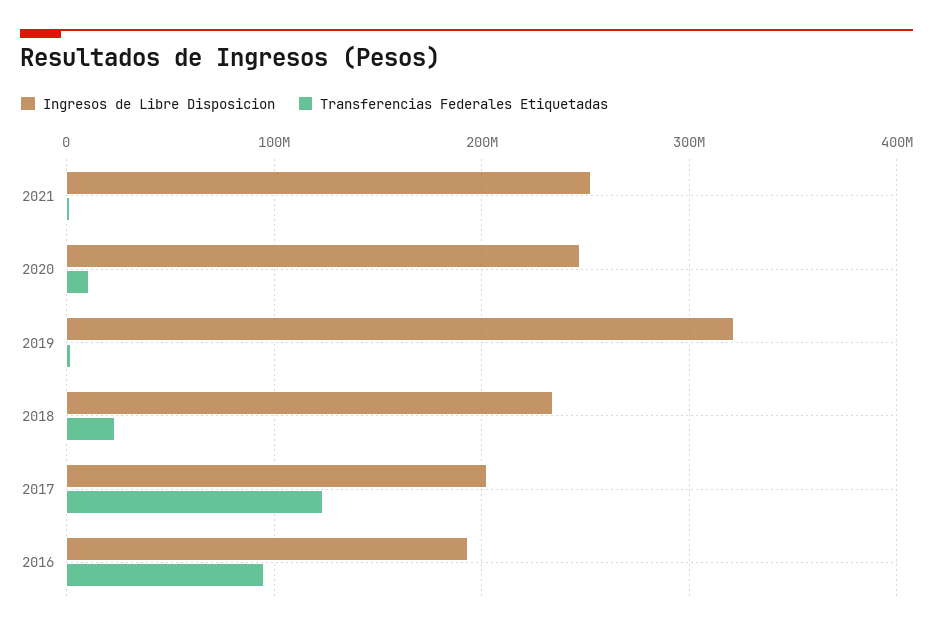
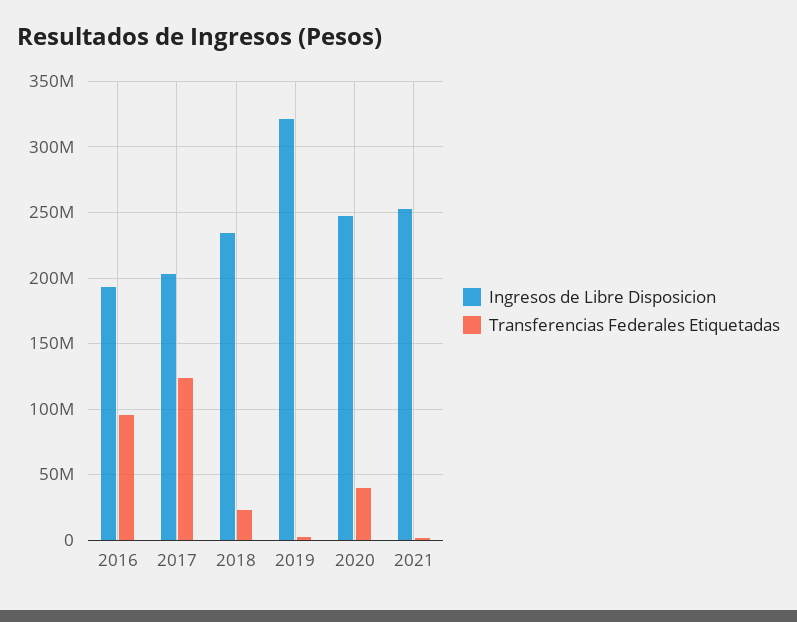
  {
    "Ingresos de Libre Disposicion": {
      "2021": 255000000,
      "2020": 245000000,
      "2019": 320000000,
      "2018": 235000000,
      "2017": 205000000,
      "2016": 195000000
    },
    "Transferencias Federales Etiquetadas": {
      "2021": 0,
-     "2020": 10000000,
+     "2020": 40000000,
      "2019": 0,
      "2018": 25000000,
      "2017": 125000000,
      "2016": 95000000
    }
  }

